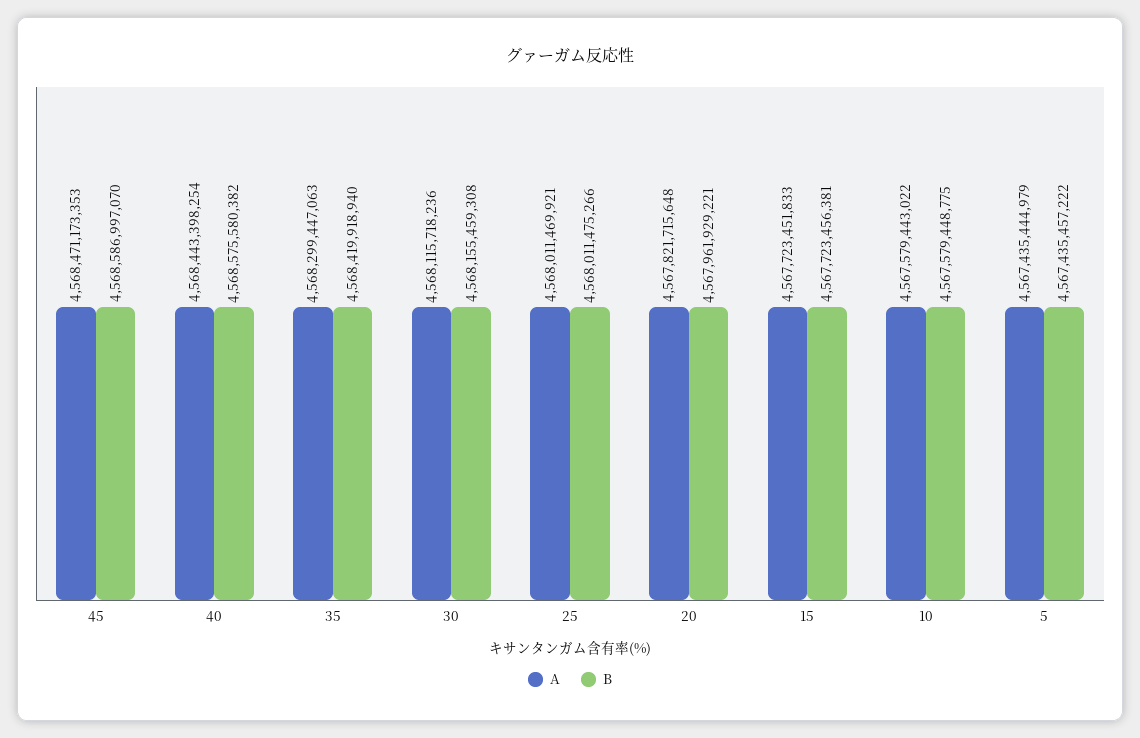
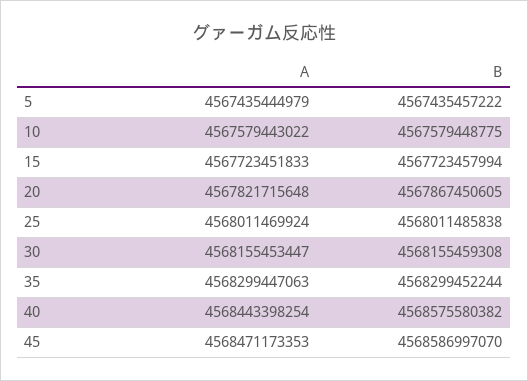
  {
    "A": {
      "45": 4568471173353,
      "40": 4568443398254,
      "35": 4568299447063,
-     "30": 4568115718236,
+     "30": 4568155453447,
-     "25": 4568011469921,
+     "25": 4568011469924,
      "20": 4567821715648,
      "15": 4567723451833,
      "10": 4567579443022,
      "5": 4567435444979
    },
    "B": {
      "45": 4568586997070,
      "40": 4568575580382,
-     "35": 4568419918940,
+     "35": 4568299452244,
      "30": 4568155459308,
-     "25": 4568011475266,
+     "25": 4568011485838,
-     "20": 4567961929221,
+     "20": 4567867450605,
-     "15": 4567723456381,
+     "15": 4567723457994,
      "10": 4567579448775,
      "5": 4567435457222
    }
  }

